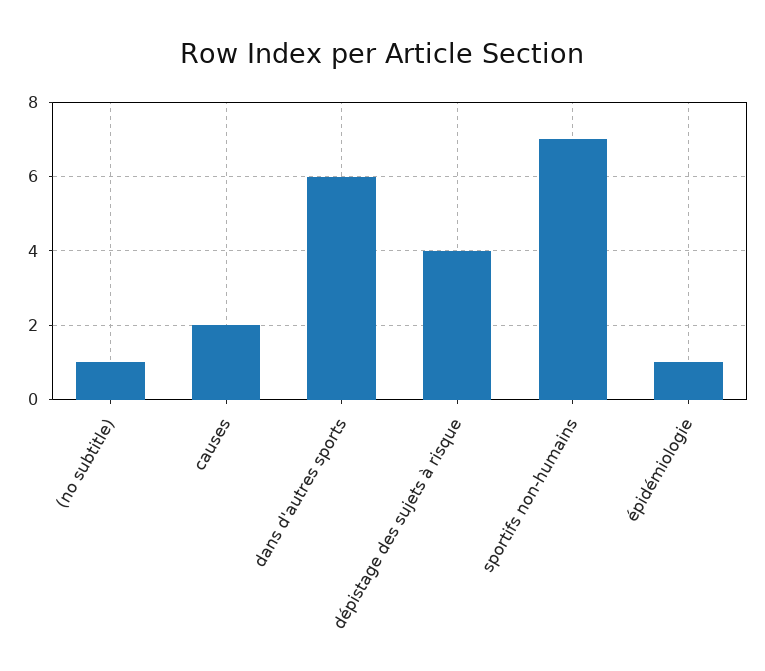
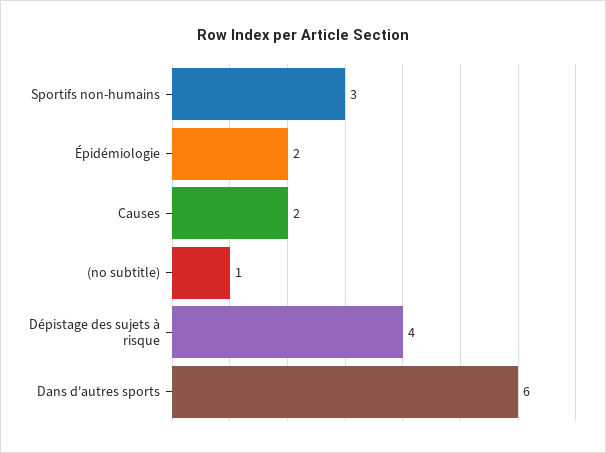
  {
    "(no subtitle)": 1,
    "causes": 2,
    "dans d'autres sports": 6,
    "dépistage des sujets à risque": 4,
-   "sportifs non-humains": 7,
+   "sportifs non-humains": 3,
-   "épidémiologie": 1
+   "épidémiologie": 2
  }

